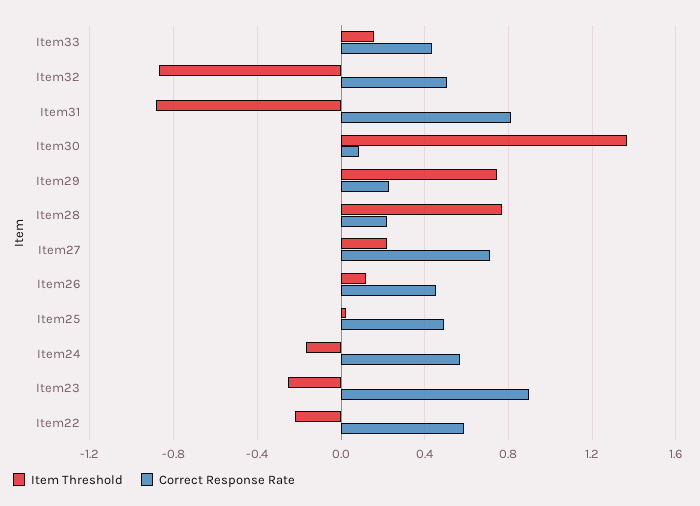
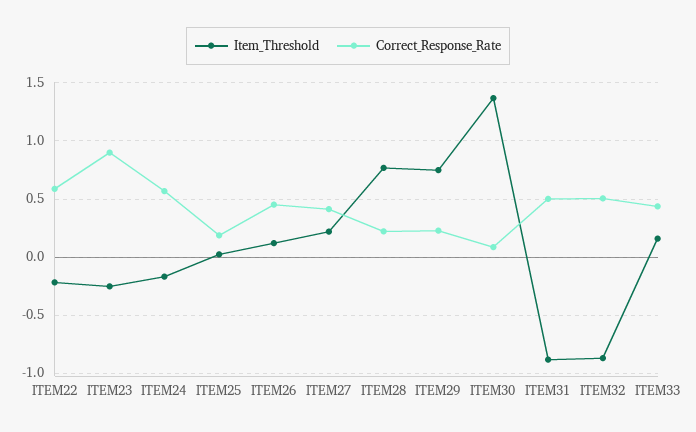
  {
    "Item Threshold": {
      "Item33": 0.15,
      "Item32": -0.85,
      "Item31": -0.9,
      "Item30": 1.35,
      "Item29": 0.75,
      "Item28": 0.75,
      "Item27": 0.2,
      "Item26": 0.1,
      "Item25": 0,
      "Item24": -0.15,
      "Item23": -0.25,
      "Item22": -0.2
    },
    "Correct Response Rate": {
      "Item33": 0.45,
      "Item32": 0.5,
-     "Item31": 0.8,
+     "Item31": 0.5,
      "Item30": 0.1,
      "Item29": 0.25,
      "Item28": 0.2,
-     "Item27": 0.7,
+     "Item27": 0.4,
      "Item26": 0.45,
-     "Item25": 0.5,
+     "Item25": 0.2,
      "Item24": 0.55,
      "Item23": 0.9,
      "Item22": 0.6
    }
  }

